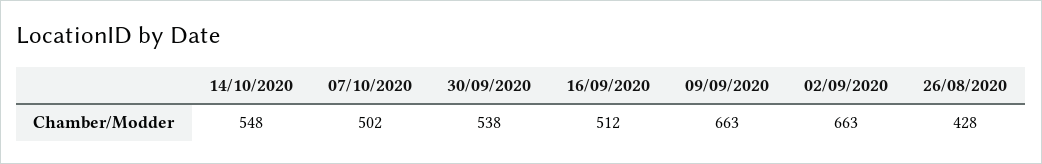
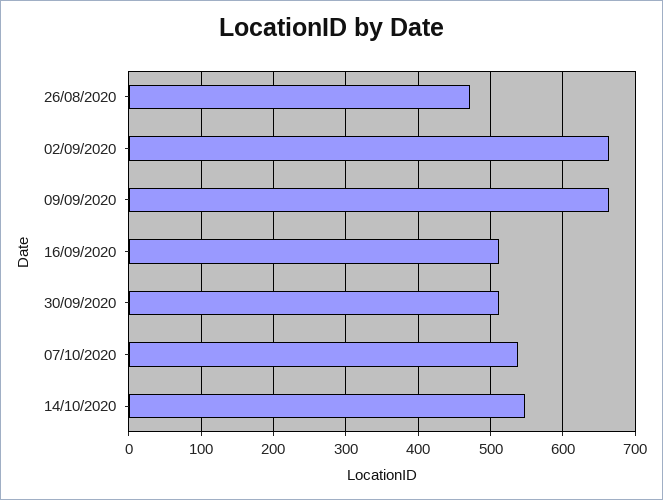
  {
    "14/10/2020": 548,
-   "07/10/2020": 502,
+   "07/10/2020": 540,
-   "30/09/2020": 538,
+   "30/09/2020": 510,
    "16/09/2020": 512,
    "09/09/2020": 663,
    "02/09/2020": 663,
-   "26/08/2020": 428
+   "26/08/2020": 470
  }

